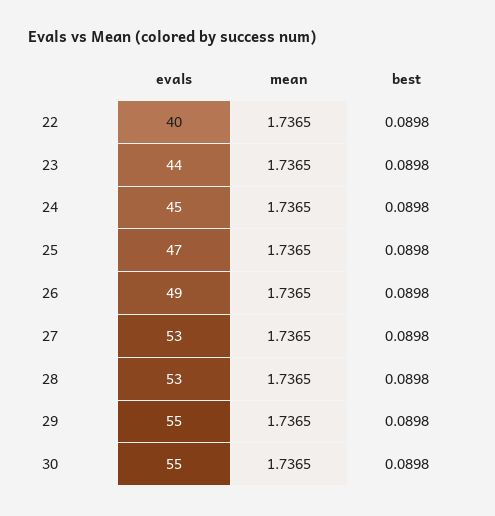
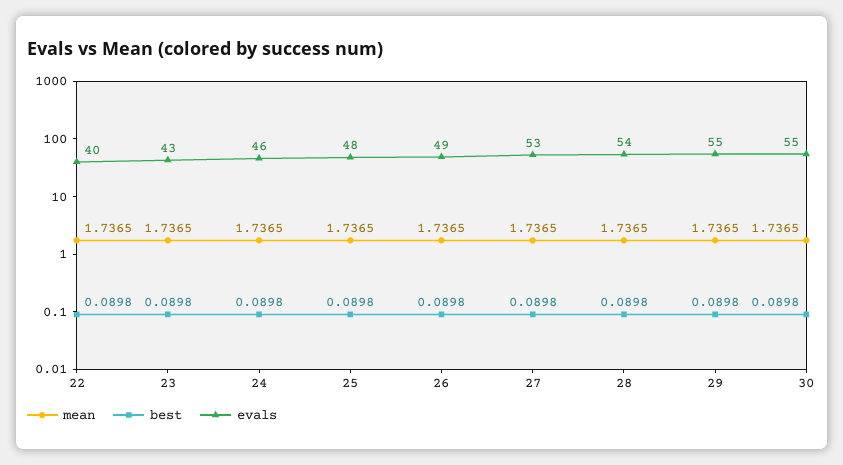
  {
    "evals": {
      "22": 40,
-     "23": 44,
+     "23": 43,
-     "24": 45,
+     "24": 46,
-     "25": 47,
+     "25": 48,
      "26": 49,
      "27": 53,
-     "28": 53,
+     "28": 54,
      "29": 55,
      "30": 55
    },
    "mean": {
      "22": 1.7365,
      "23": 1.7365,
      "24": 1.7365,
      "25": 1.7365,
      "26": 1.7365,
      "27": 1.7365,
      "28": 1.7365,
      "29": 1.7365,
      "30": 1.7365
    },
    "best": {
      "22": 0.0898,
      "23": 0.0898,
      "24": 0.0898,
      "25": 0.0898,
      "26": 0.0898,
      "27": 0.0898,
      "28": 0.0898,
      "29": 0.0898,
      "30": 0.0898
    }
  }

